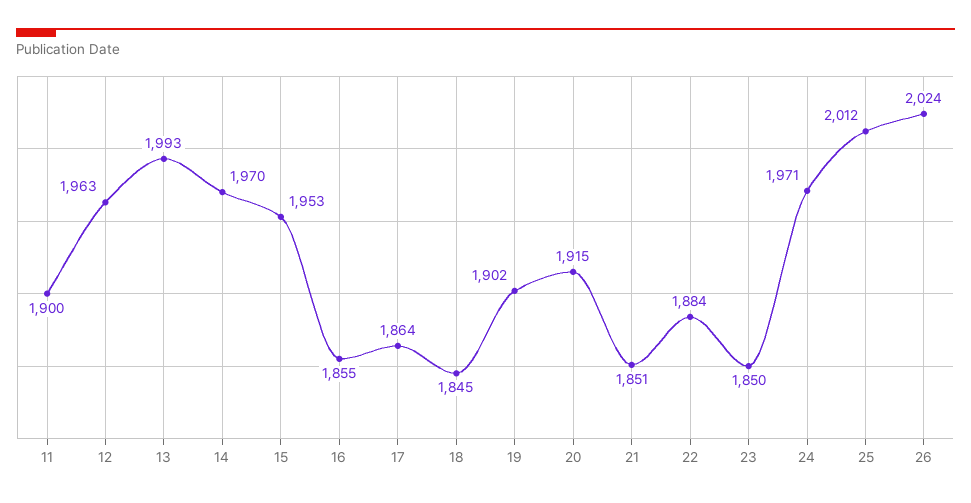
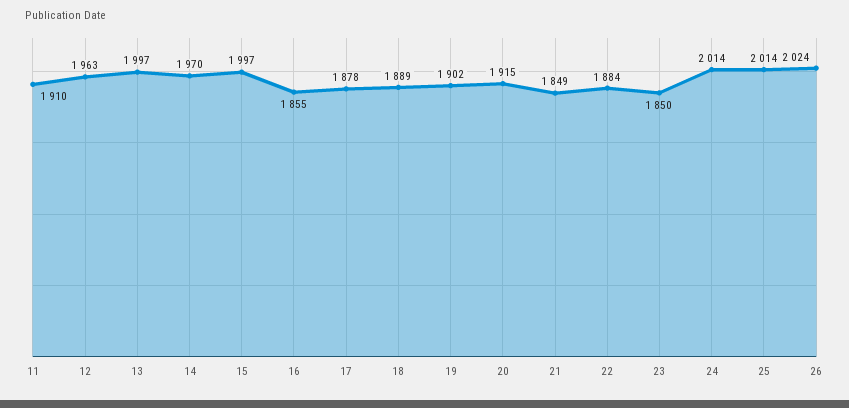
  {
-   "11": 1900,
+   "11": 1910,
    "12": 1963,
-   "13": 1993,
+   "13": 1997,
    "14": 1970,
-   "15": 1953,
+   "15": 1997,
    "16": 1855,
-   "17": 1864,
+   "17": 1878,
-   "18": 1845,
+   "18": 1889,
    "19": 1902,
    "20": 1915,
-   "21": 1851,
+   "21": 1849,
    "22": 1884,
    "23": 1850,
-   "24": 1971,
+   "24": 2014,
-   "25": 2012,
+   "25": 2014,
    "26": 2024
  }

